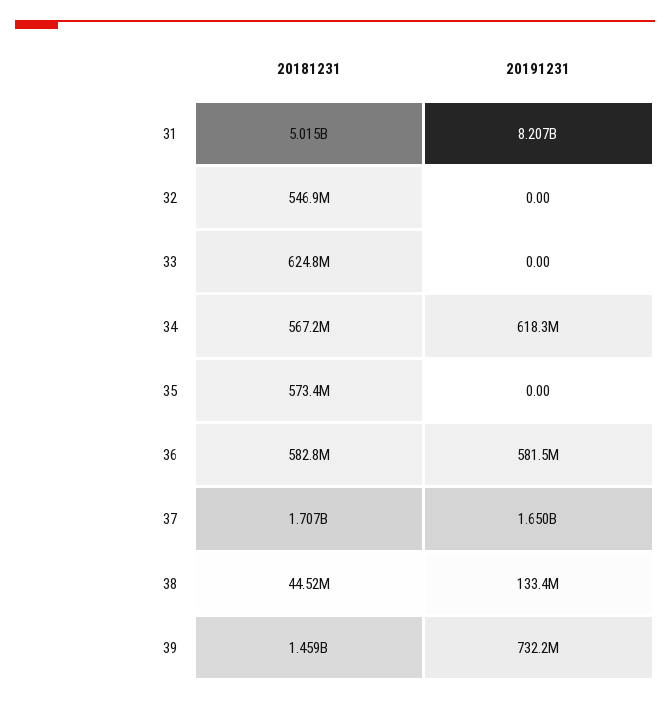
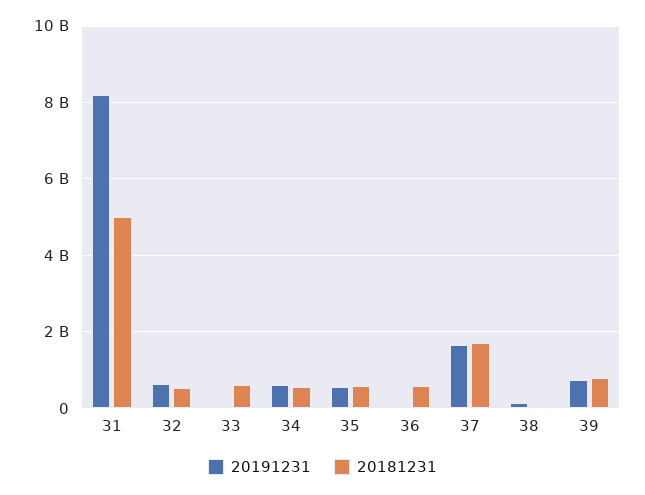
  {
    "20181231": {
      "31": 5015000000,
      "32": 546900000,
      "33": 624800000,
      "34": 567200000,
      "35": 573400000,
      "36": 582800000,
      "37": 1707000000,
      "38": 44520000,
-     "39": 1459000000
+     "39": 800000000
    },
    "20191231": {
      "31": 8207000000,
-     "32": 0,
+     "32": 600000000,
      "33": 0,
      "34": 618300000,
-     "35": 0,
+     "35": 600000000,
-     "36": 581500000,
+     "36": 0,
      "37": 1650000000,
      "38": 133400000,
      "39": 732200000
    }
  }

